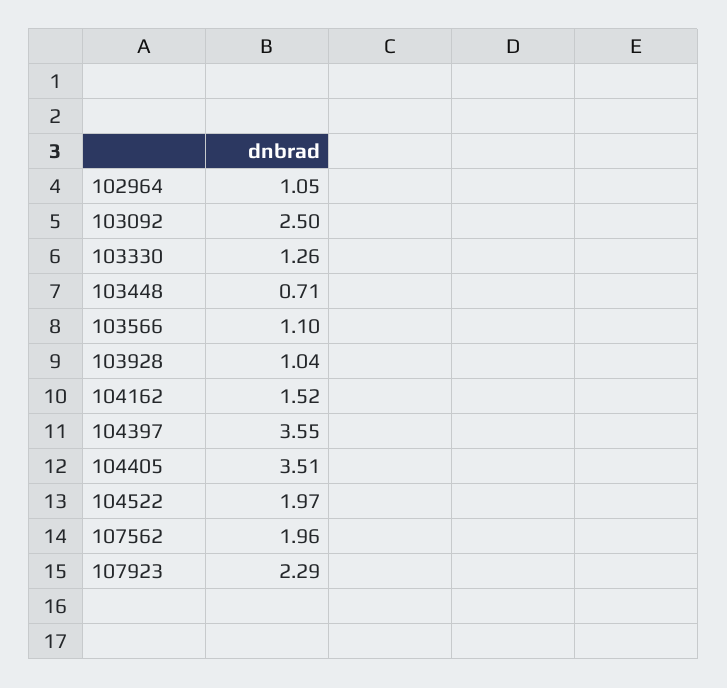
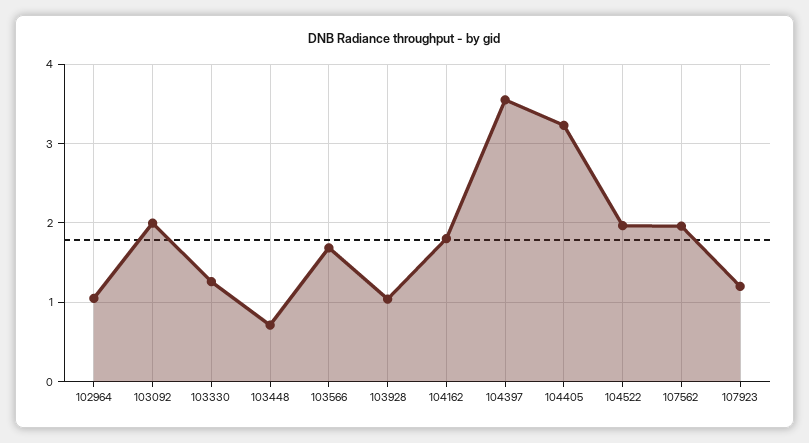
  {
    "102964": 1.05,
-   "103092": 2.5,
+   "103092": 2,
    "103330": 1.26,
    "103448": 0.71,
-   "103566": 1.1,
+   "103566": 1.7,
    "103928": 1.04,
-   "104162": 1.52,
+   "104162": 1.8,
    "104397": 3.55,
-   "104405": 3.51,
+   "104405": 3.2,
    "104522": 1.97,
    "107562": 1.96,
-   "107923": 2.29
+   "107923": 1.2
  }

